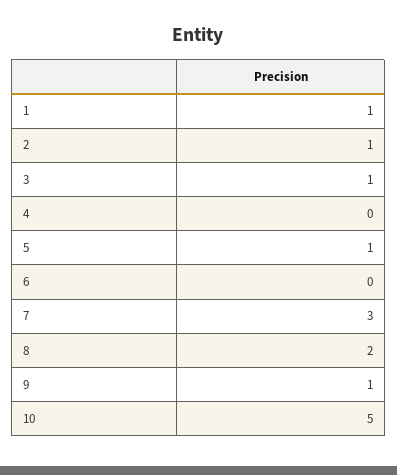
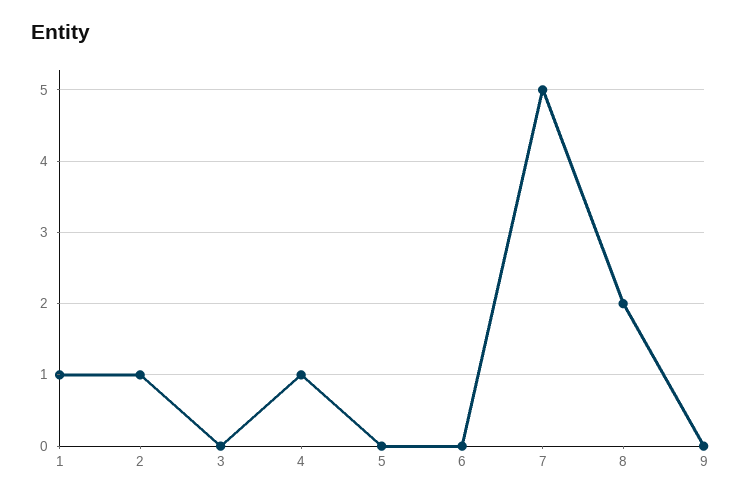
  {
    "1": 1,
    "2": 1,
-   "3": 1,
+   "3": 0,
-   "4": 0,
+   "4": 1,
-   "5": 1,
+   "5": 0,
    "6": 0,
-   "7": 3,
+   "7": 5,
    "8": 2,
-   "9": 1,
+   "9": 0
-   "10": 5
  }

